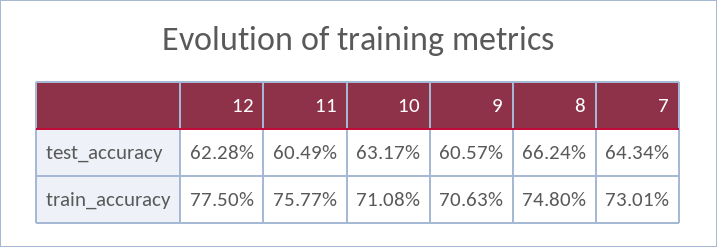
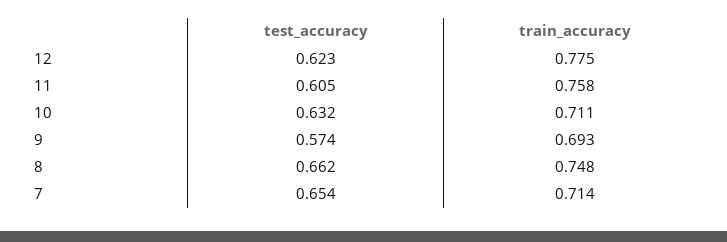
  {
    "12": {
      "test_accuracy": 0.6228,
      "train_accuracy": 0.775
    },
    "11": {
      "test_accuracy": 0.6049,
      "train_accuracy": 0.7577
    },
    "10": {
      "test_accuracy": 0.6317,
      "train_accuracy": 0.7108
    },
    "9": {
-     "test_accuracy": 0.6057,
+     "test_accuracy": 0.574,
-     "train_accuracy": 0.7063
+     "train_accuracy": 0.693
    },
    "8": {
      "test_accuracy": 0.6624,
      "train_accuracy": 0.748
    },
    "7": {
-     "test_accuracy": 0.6434,
+     "test_accuracy": 0.654,
-     "train_accuracy": 0.7301
+     "train_accuracy": 0.714
    }
  }

